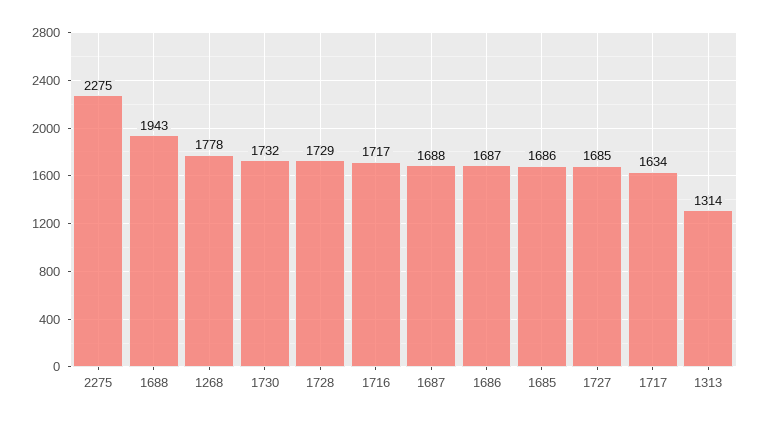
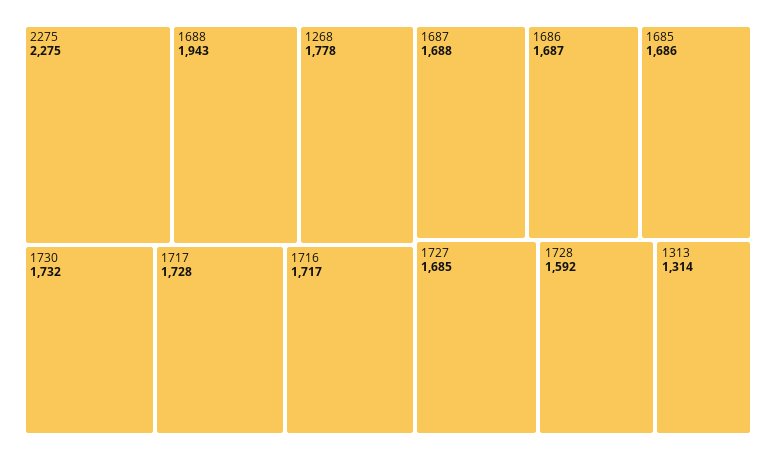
  {
    "2275": 2275,
    "1688": 1943,
    "1268": 1778,
    "1730": 1732,
-   "1728": 1729,
+   "1728": 1592,
    "1716": 1717,
    "1687": 1688,
    "1686": 1687,
    "1685": 1686,
    "1727": 1685,
-   "1717": 1634,
+   "1717": 1728,
    "1313": 1314
  }

